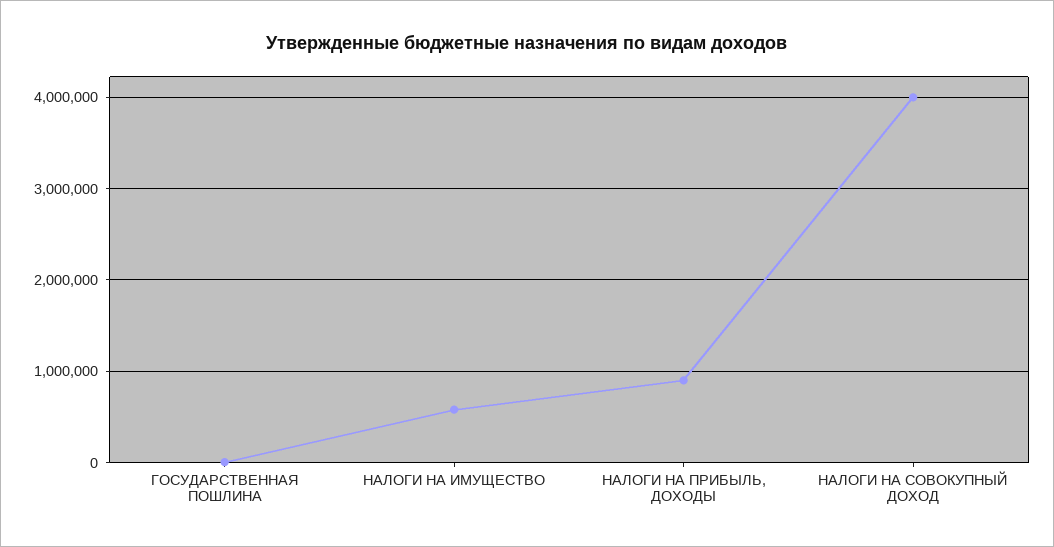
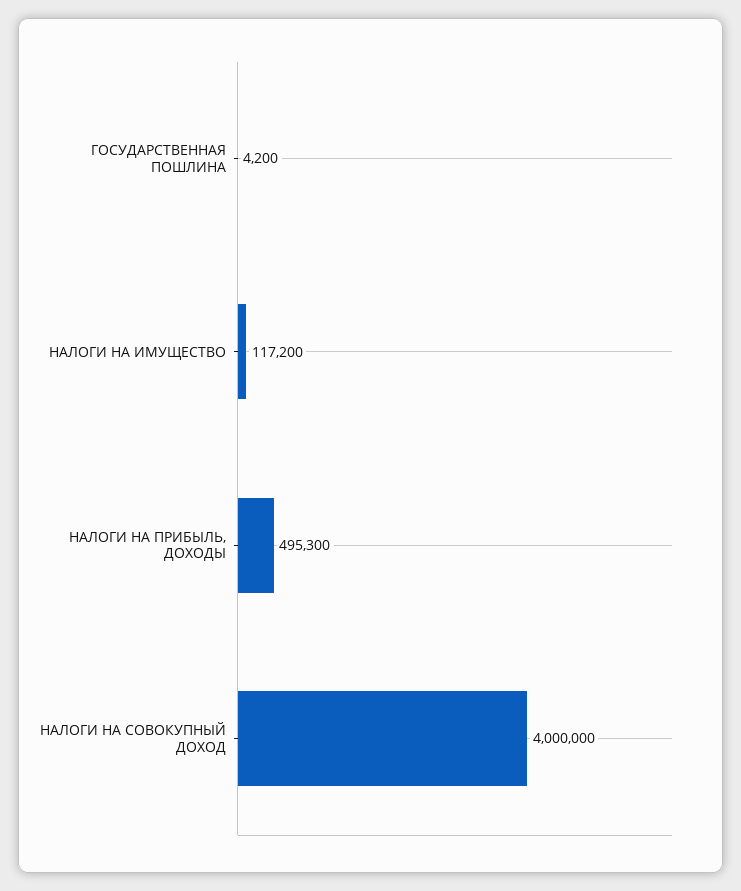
  {
    "ГОСУДАРСТВЕННАЯ ПОШЛИНА": 4200,
-   "НАЛОГИ НА ИМУЩЕСТВО": 600000,
+   "НАЛОГИ НА ИМУЩЕСТВО": 117200,
-   "НАЛОГИ НА ПРИБЫЛЬ, ДОХОДЫ": 900000,
+   "НАЛОГИ НА ПРИБЫЛЬ, ДОХОДЫ": 495300,
    "НАЛОГИ НА СОВОКУПНЫЙ ДОХОД": 4000000
  }

